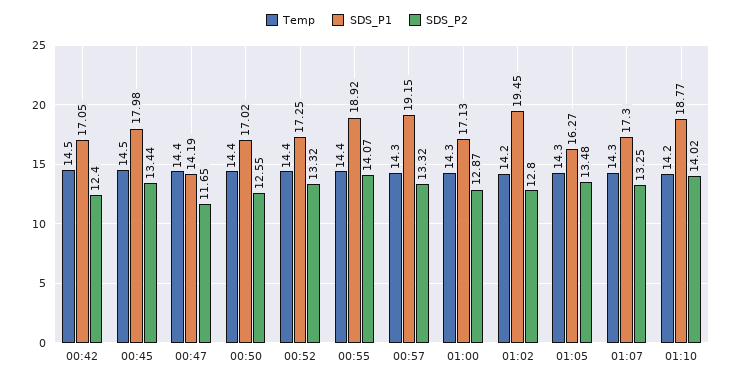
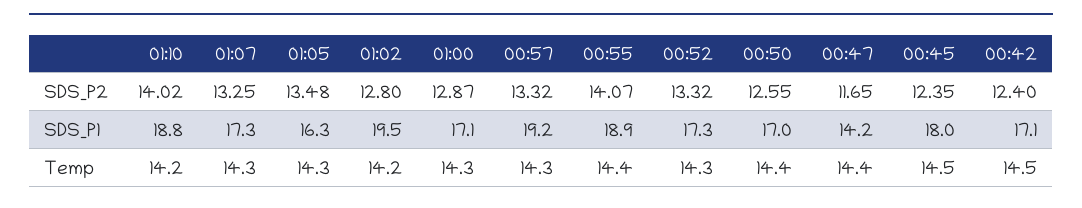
  {
    "Temp": {
      "00:42": 14.5,
      "00:45": 14.5,
      "00:47": 14.4,
      "00:50": 14.4,
-     "00:52": 14.4,
+     "00:52": 14.3,
      "00:55": 14.4,
      "00:57": 14.3,
      "01:00": 14.3,
      "01:02": 14.2,
      "01:05": 14.3,
      "01:07": 14.3,
      "01:10": 14.2
    },
    "SDS_P1": {
      "00:42": 17.05,
      "00:45": 17.98,
      "00:47": 14.19,
      "00:50": 17.02,
      "00:52": 17.25,
      "00:55": 18.92,
      "00:57": 19.15,
      "01:00": 17.13,
      "01:02": 19.45,
      "01:05": 16.27,
      "01:07": 17.3,
      "01:10": 18.77
    },
    "SDS_P2": {
      "00:42": 12.4,
-     "00:45": 13.44,
+     "00:45": 12.35,
      "00:47": 11.65,
      "00:50": 12.55,
      "00:52": 13.32,
      "00:55": 14.07,
      "00:57": 13.32,
      "01:00": 12.87,
      "01:02": 12.8,
      "01:05": 13.48,
      "01:07": 13.25,
      "01:10": 14.02
    }
  }

